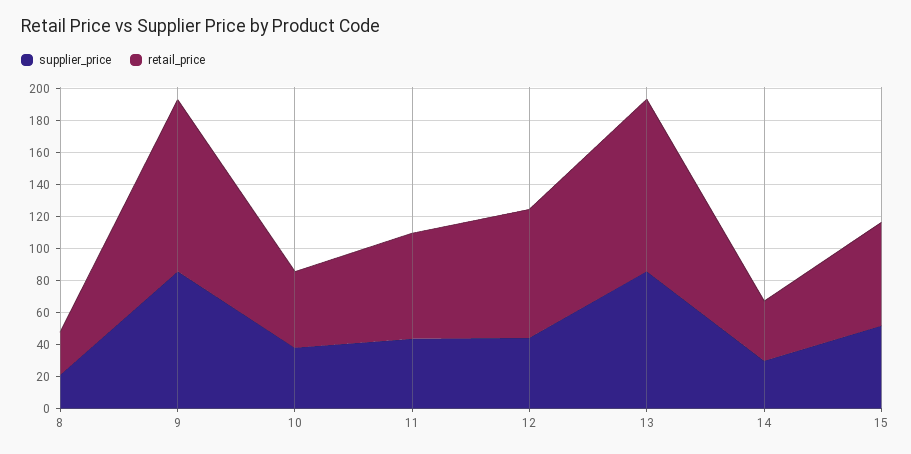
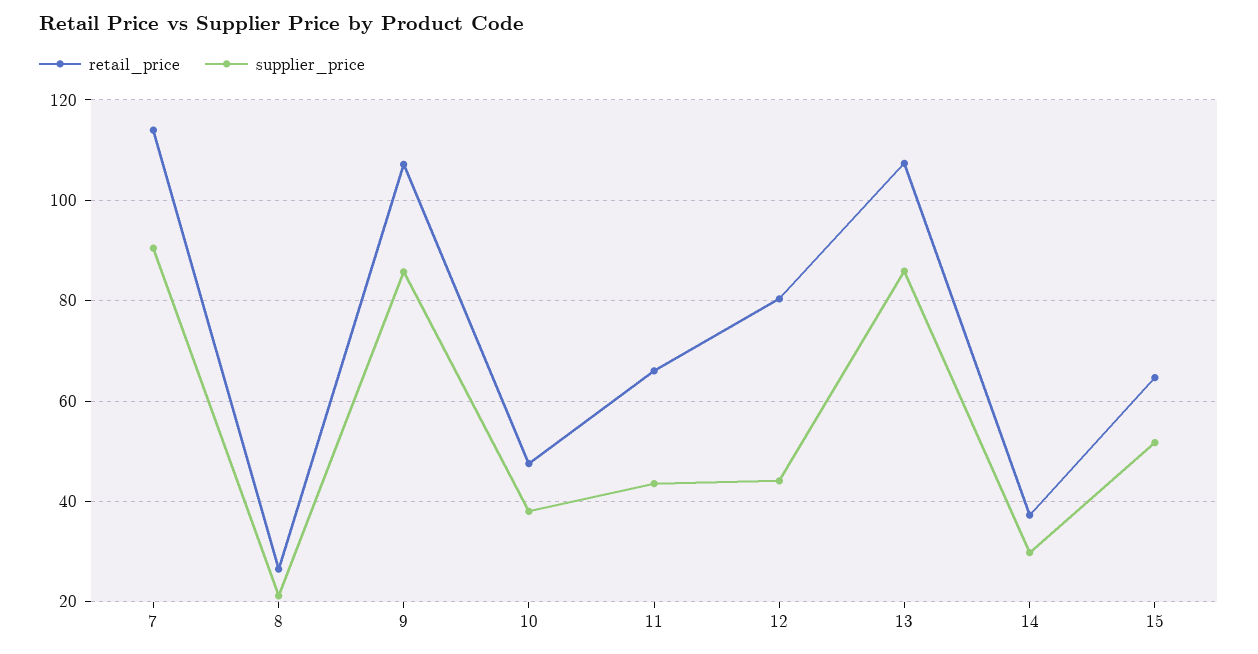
  {
    "supplier_price": {
      "8": 22,
      "9": 86,
      "10": 38,
      "11": 44,
      "12": 44,
      "13": 86,
      "14": 30,
-     "15": 52
+     "15": 52,
+     "7": 90
    },
    "retail_price": {
      "8": 26,
      "9": 108,
      "10": 48,
      "11": 66,
      "12": 80,
      "13": 108,
      "14": 38,
-     "15": 64
+     "15": 64,
+     "7": 114
    }
  }

